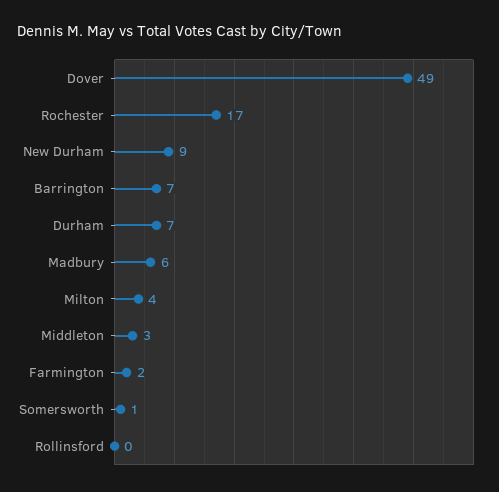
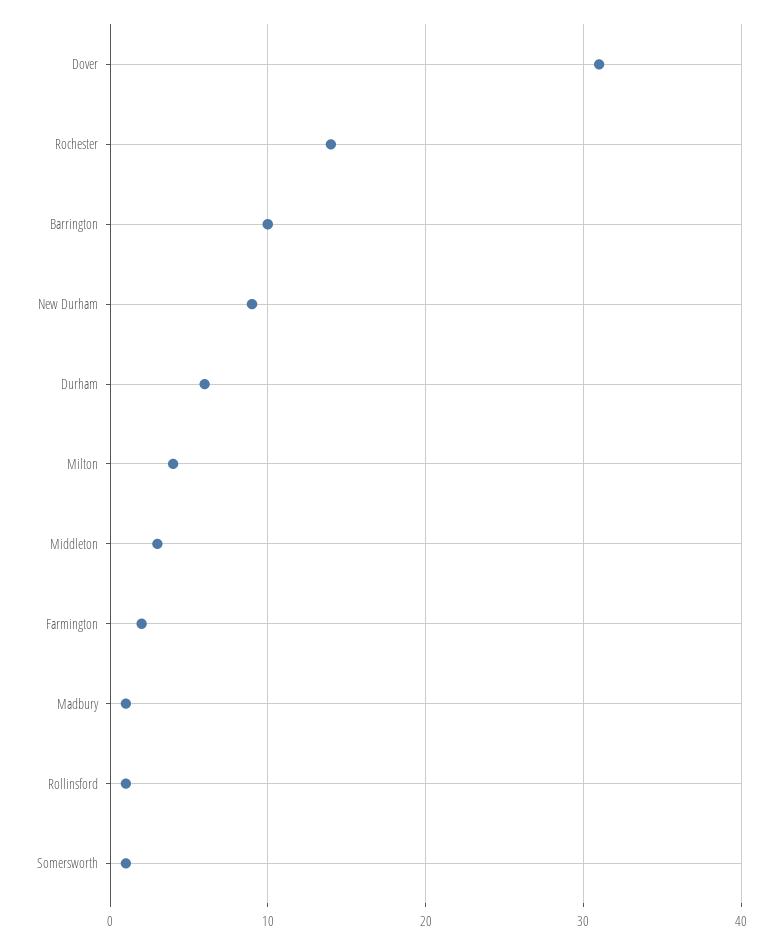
  {
-   "Dover": 49,
+   "Dover": 31,
-   "Rochester": 17,
+   "Rochester": 14,
    "New Durham": 9,
-   "Barrington": 7,
+   "Barrington": 10,
-   "Durham": 7,
+   "Durham": 6,
-   "Madbury": 6,
+   "Madbury": 1,
    "Milton": 4,
    "Middleton": 3,
    "Farmington": 2,
    "Somersworth": 1,
-   "Rollinsford": 0
+   "Rollinsford": 1
  }

